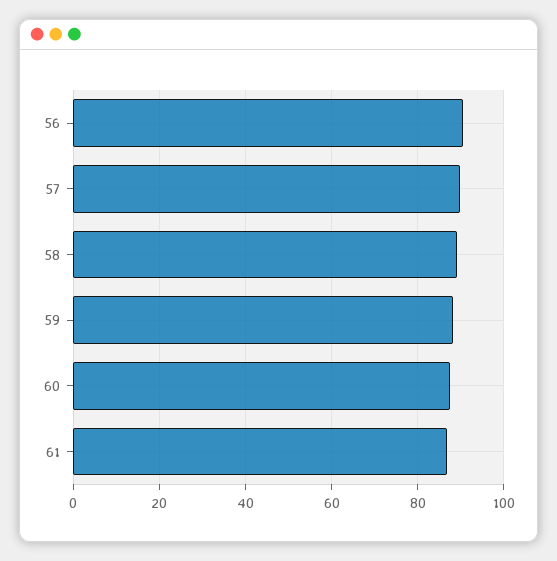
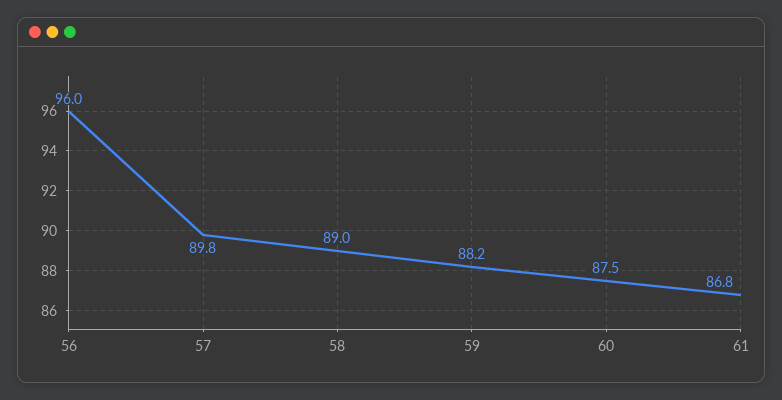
  {
-   "56": 90,
+   "56": 96,
    "57": 89.8,
    "58": 89,
    "59": 88.2,
    "60": 87.5,
    "61": 86.8
  }

